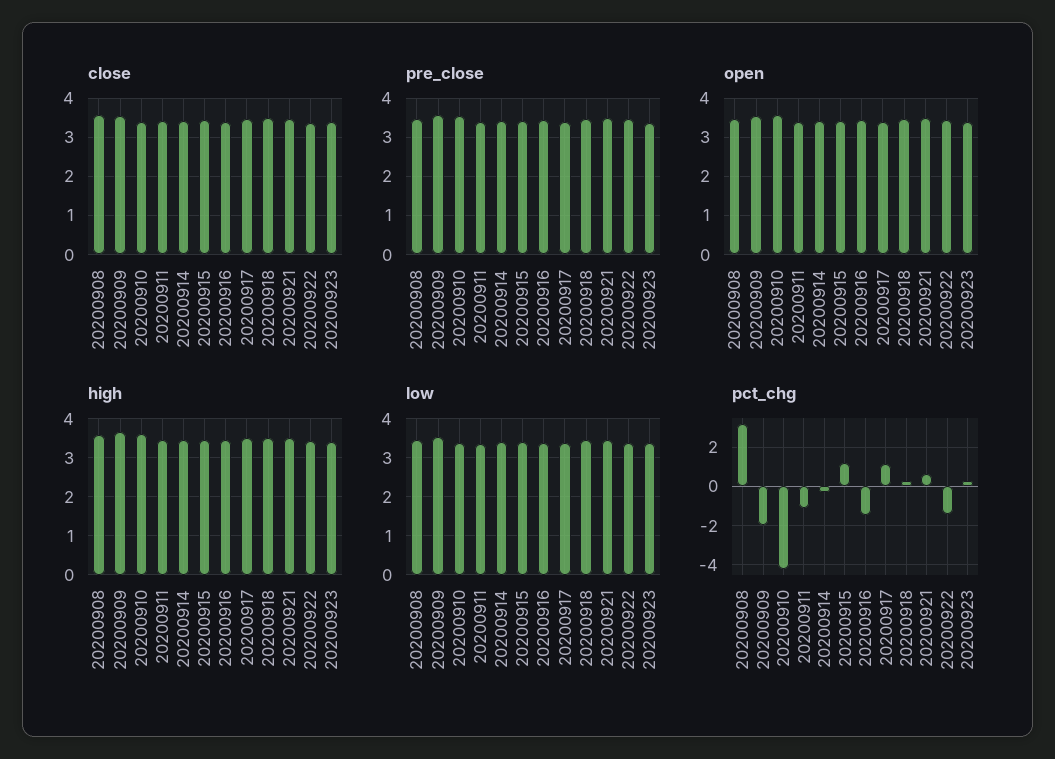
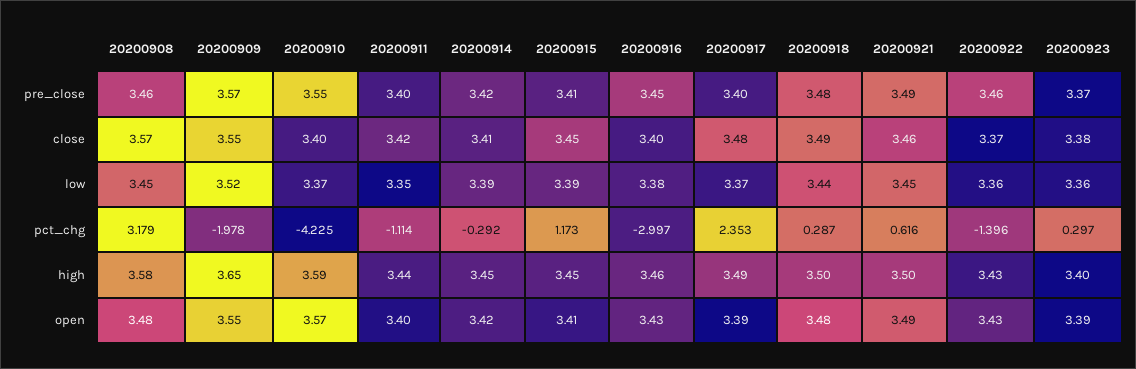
  {
    "close": {
      "20200908": 3.57,
      "20200909": 3.55,
      "20200910": 3.4,
      "20200911": 3.42,
      "20200914": 3.41,
      "20200915": 3.45,
      "20200916": 3.4,
      "20200917": 3.48,
      "20200918": 3.49,
      "20200921": 3.46,
      "20200922": 3.37,
      "20200923": 3.38
    },
    "pre_close": {
      "20200908": 3.46,
      "20200909": 3.57,
      "20200910": 3.55,
      "20200911": 3.4,
      "20200914": 3.42,
      "20200915": 3.41,
      "20200916": 3.45,
      "20200917": 3.4,
      "20200918": 3.48,
      "20200921": 3.49,
      "20200922": 3.46,
      "20200923": 3.37
    },
    "open": {
      "20200908": 3.48,
      "20200909": 3.55,
      "20200910": 3.57,
      "20200911": 3.4,
      "20200914": 3.42,
      "20200915": 3.41,
      "20200916": 3.43,
      "20200917": 3.39,
      "20200918": 3.48,
      "20200921": 3.49,
      "20200922": 3.43,
      "20200923": 3.39
    },
    "high": {
      "20200908": 3.58,
      "20200909": 3.65,
      "20200910": 3.59,
      "20200911": 3.44,
      "20200914": 3.45,
      "20200915": 3.45,
      "20200916": 3.46,
      "20200917": 3.49,
      "20200918": 3.5,
      "20200921": 3.5,
      "20200922": 3.43,
      "20200923": 3.4
    },
    "low": {
      "20200908": 3.45,
      "20200909": 3.52,
      "20200910": 3.37,
      "20200911": 3.35,
      "20200914": 3.39,
      "20200915": 3.39,
      "20200916": 3.38,
      "20200917": 3.37,
      "20200918": 3.44,
      "20200921": 3.45,
      "20200922": 3.36,
      "20200923": 3.36
    },
    "pct_chg": {
      "20200908": 3.179,
      "20200909": -1.978,
      "20200910": -4.225,
      "20200911": -1.114,
      "20200914": -0.292,
      "20200915": 1.173,
-     "20200916": -1.5,
+     "20200916": -2.997,
-     "20200917": 1,
+     "20200917": 2.353,
      "20200918": 0.287,
      "20200921": 0.616,
      "20200922": -1.396,
      "20200923": 0.297
    }
  }

